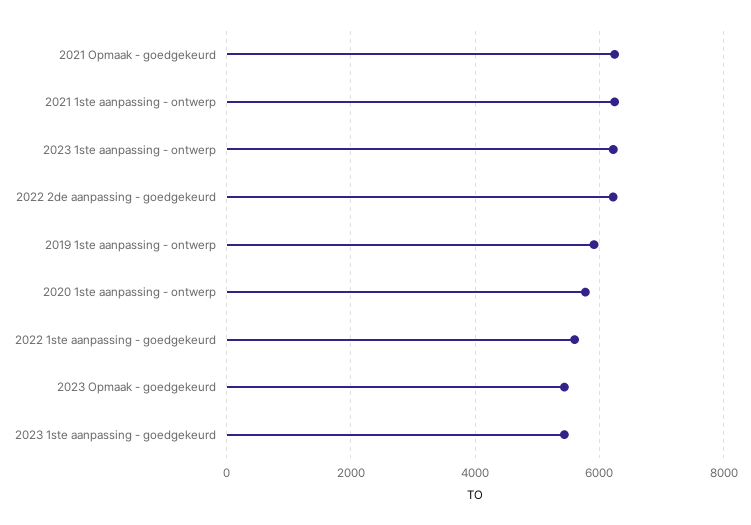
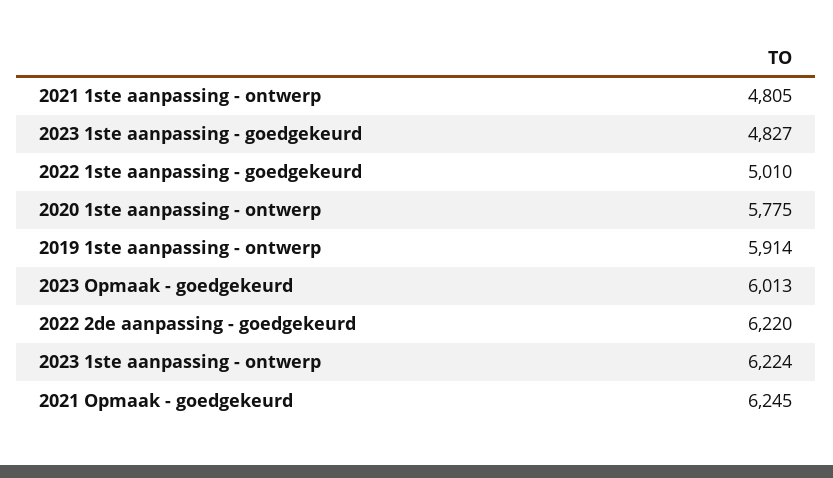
  {
    "2021 Opmaak - goedgekeurd": 6245,
-   "2021 1ste aanpassing - ontwerp": 6200,
+   "2021 1ste aanpassing - ontwerp": 4805,
    "2023 1ste aanpassing - ontwerp": 6224,
    "2022 2de aanpassing - goedgekeurd": 6220,
    "2019 1ste aanpassing - ontwerp": 5914,
    "2020 1ste aanpassing - ontwerp": 5775,
-   "2022 1ste aanpassing - goedgekeurd": 5600,
+   "2022 1ste aanpassing - goedgekeurd": 5010,
-   "2023 Opmaak - goedgekeurd": 5400,
+   "2023 Opmaak - goedgekeurd": 6013,
-   "2023 1ste aanpassing - goedgekeurd": 5400
+   "2023 1ste aanpassing - goedgekeurd": 4827
  }

